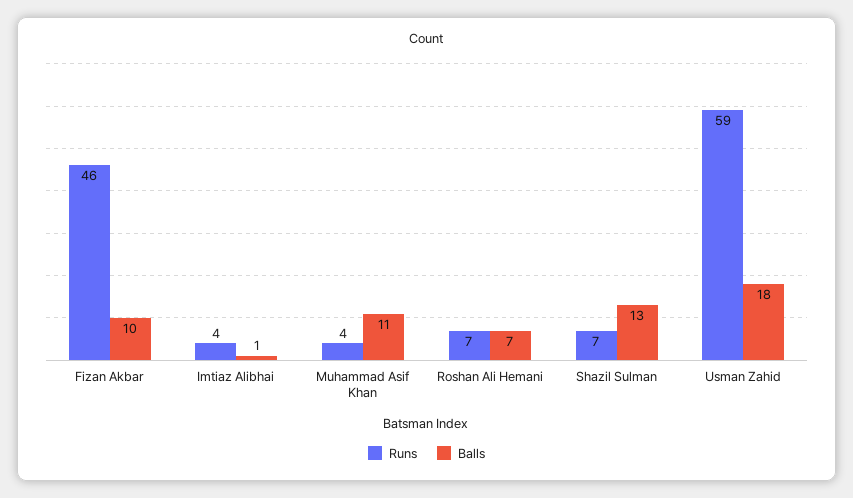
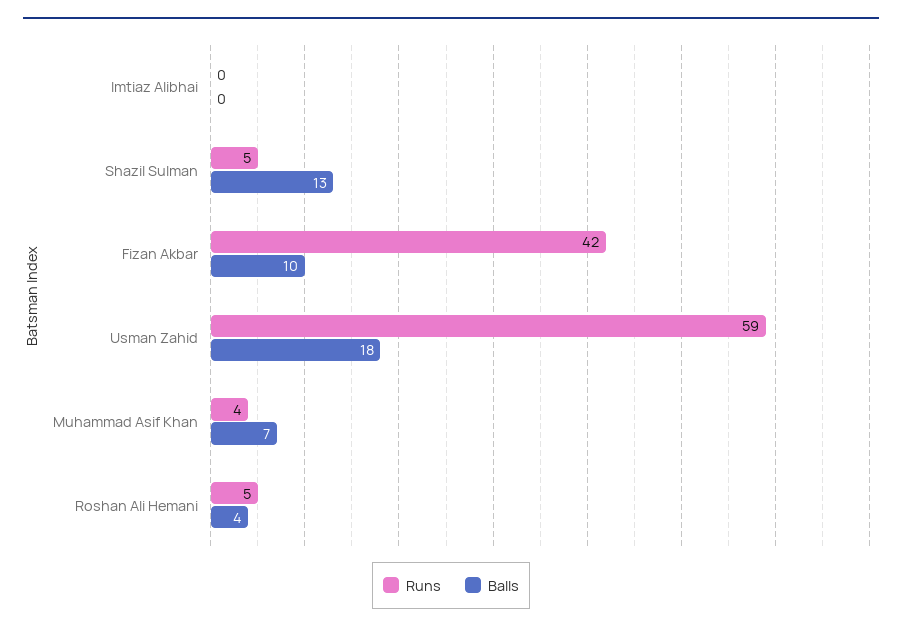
  {
    "Runs": {
-     "Fizan Akbar": 46,
+     "Fizan Akbar": 42,
-     "Imtiaz Alibhai": 4,
+     "Imtiaz Alibhai": 0,
      "Muhammad Asif Khan": 4,
-     "Roshan Ali Hemani": 7,
+     "Roshan Ali Hemani": 5,
-     "Shazil Sulman": 7,
+     "Shazil Sulman": 5,
      "Usman Zahid": 59
    },
    "Balls": {
      "Fizan Akbar": 10,
-     "Imtiaz Alibhai": 1,
+     "Imtiaz Alibhai": 0,
-     "Muhammad Asif Khan": 11,
+     "Muhammad Asif Khan": 7,
-     "Roshan Ali Hemani": 7,
+     "Roshan Ali Hemani": 4,
      "Shazil Sulman": 13,
      "Usman Zahid": 18
    }
  }

